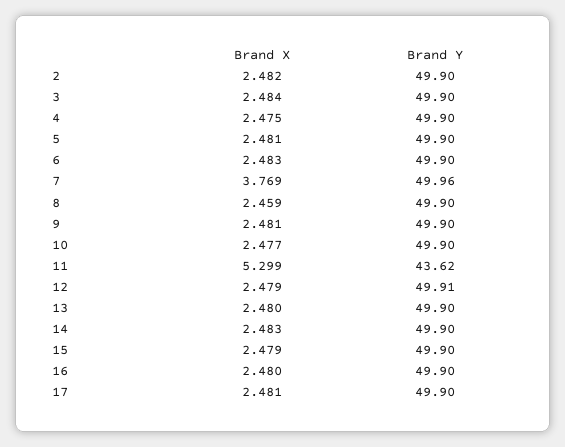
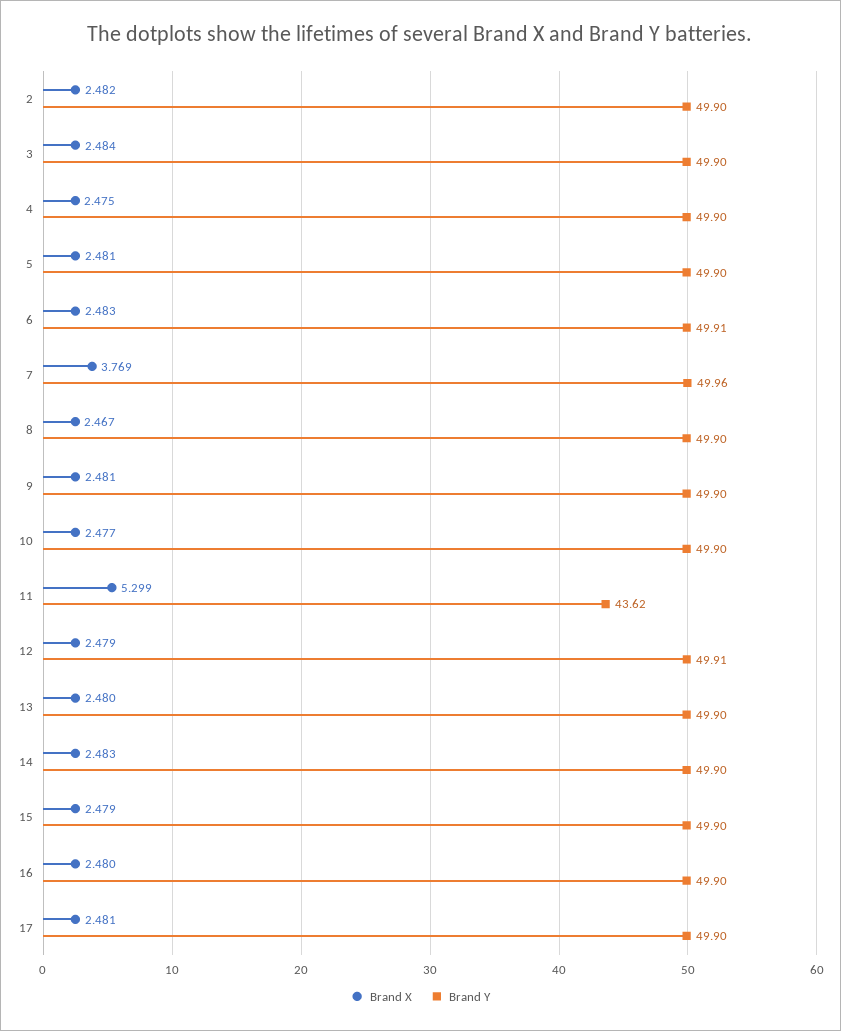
  {
    "Brand X": {
      "2": 2.482,
      "3": 2.484,
      "4": 2.475,
      "5": 2.481,
      "6": 2.483,
      "7": 3.769,
-     "8": 2.459,
+     "8": 2.467,
      "9": 2.481,
      "10": 2.477,
      "11": 5.299,
      "12": 2.479,
      "13": 2.48,
      "14": 2.483,
      "15": 2.479,
      "16": 2.48,
      "17": 2.481
    },
    "Brand Y": {
      "2": 49.9,
      "3": 49.9,
      "4": 49.9,
      "5": 49.9,
-     "6": 49.9,
+     "6": 49.91,
      "7": 49.96,
      "8": 49.9,
      "9": 49.9,
      "10": 49.9,
      "11": 43.62,
      "12": 49.91,
      "13": 49.9,
      "14": 49.9,
      "15": 49.9,
      "16": 49.9,
      "17": 49.9
    }
  }

